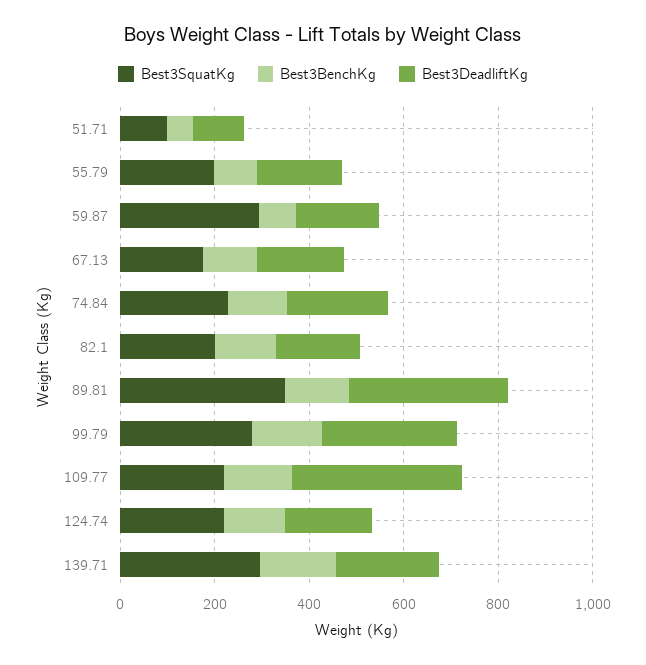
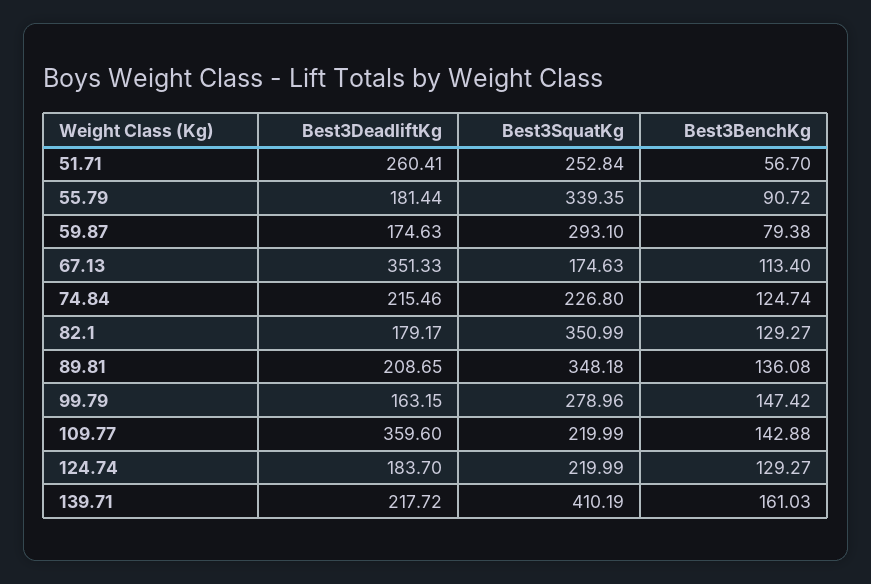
  {
    "Best3SquatKg": {
-     "51.71": 100,
+     "51.71": 252.84,
-     "55.79": 200,
+     "55.79": 339.35,
      "59.87": 293.1,
      "67.13": 174.63,
      "74.84": 226.8,
-     "82.1": 200,
+     "82.1": 350.99,
      "89.81": 348.18,
      "99.79": 278.96,
      "109.77": 219.99,
      "124.74": 219.99,
-     "139.71": 300
+     "139.71": 410.19
    },
    "Best3BenchKg": {
      "51.71": 56.7,
      "55.79": 90.72,
      "59.87": 79.38,
      "67.13": 113.4,
      "74.84": 124.74,
      "82.1": 129.27,
      "89.81": 136.08,
      "99.79": 147.42,
      "109.77": 142.88,
      "124.74": 129.27,
      "139.71": 161.03
    },
    "Best3DeadliftKg": {
-     "51.71": 100,
+     "51.71": 260.41,
      "55.79": 181.44,
      "59.87": 174.63,
-     "67.13": 200,
+     "67.13": 351.33,
      "74.84": 215.46,
      "82.1": 179.17,
-     "89.81": 350,
+     "89.81": 208.65,
-     "99.79": 300,
+     "99.79": 163.15,
      "109.77": 359.6,
      "124.74": 183.7,
      "139.71": 217.72
    }
  }

